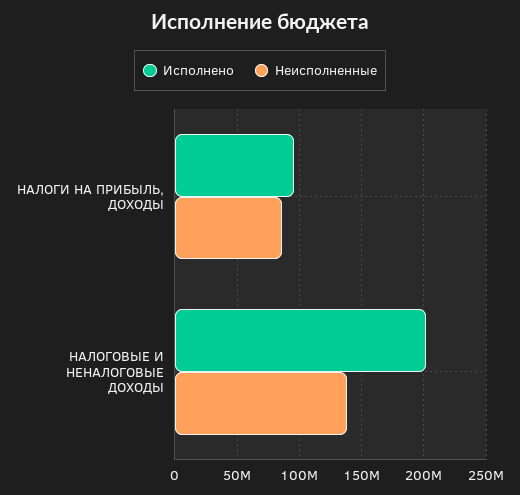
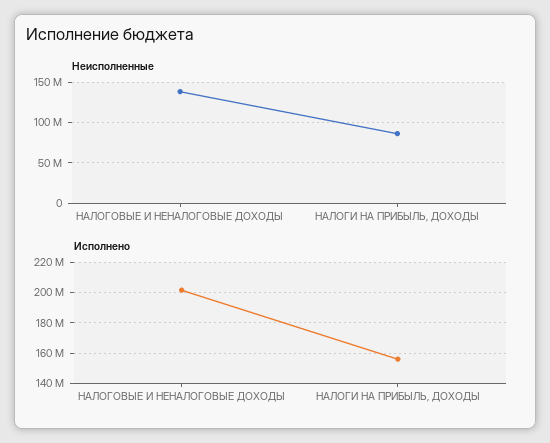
  {
    "Исполнено": {
-     "НАЛОГИ НА ПРИБЫЛЬ, ДОХОДЫ": 95000000,
+     "НАЛОГИ НА ПРИБЫЛЬ, ДОХОДЫ": 155000000,
      "НАЛОГОВЫЕ И НЕНАЛОГОВЫЕ ДОХОДЫ": 200000000
    },
    "Неисполненные": {
      "НАЛОГИ НА ПРИБЫЛЬ, ДОХОДЫ": 85000000,
      "НАЛОГОВЫЕ И НЕНАЛОГОВЫЕ ДОХОДЫ": 140000000
    }
  }

